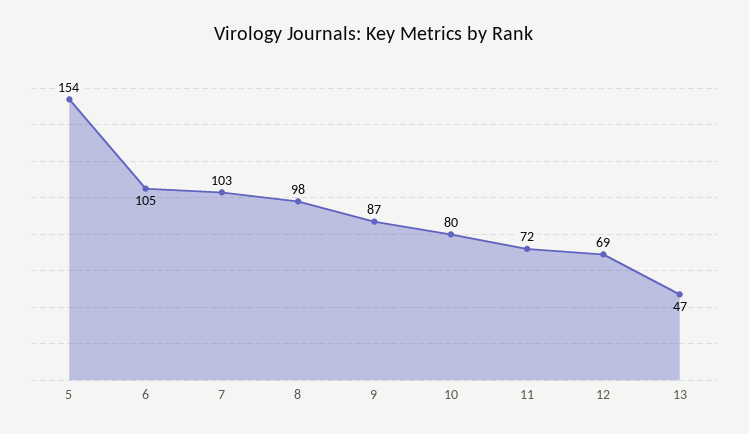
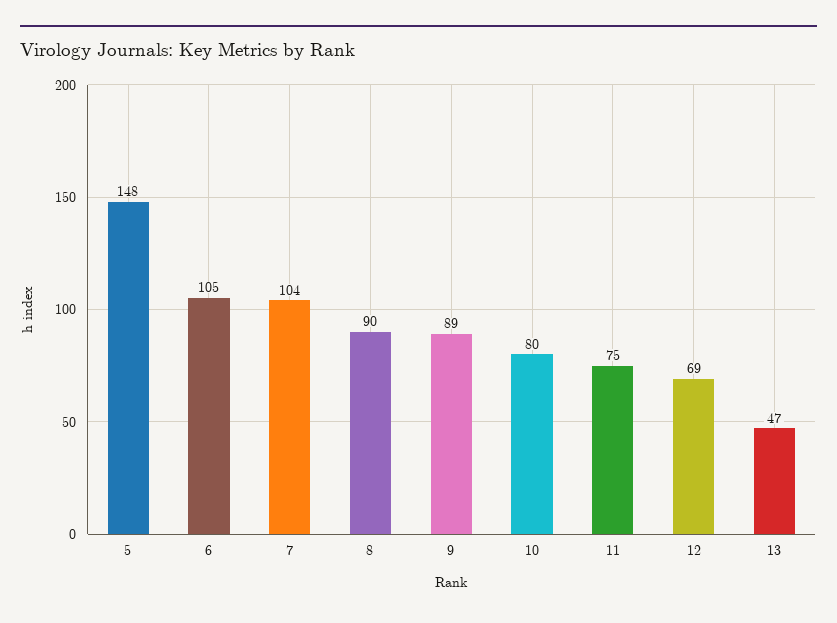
  {
-   "5": 154,
+   "5": 148,
    "6": 105,
-   "7": 103,
+   "7": 104,
-   "8": 98,
+   "8": 90,
-   "9": 87,
+   "9": 89,
    "10": 80,
-   "11": 72,
+   "11": 75,
    "12": 69,
    "13": 47
  }

